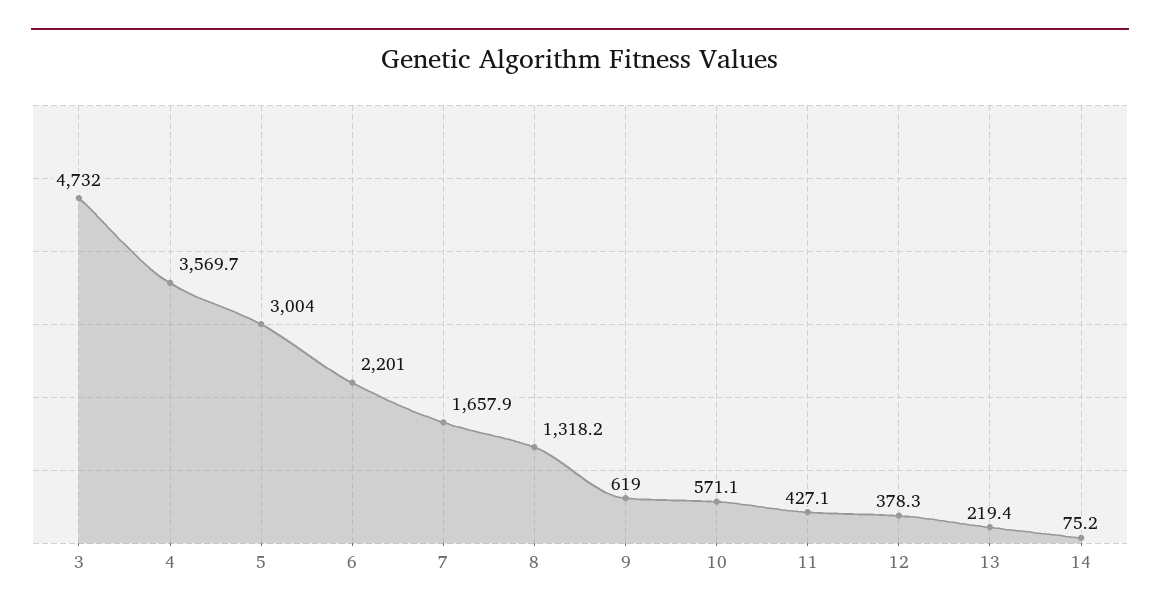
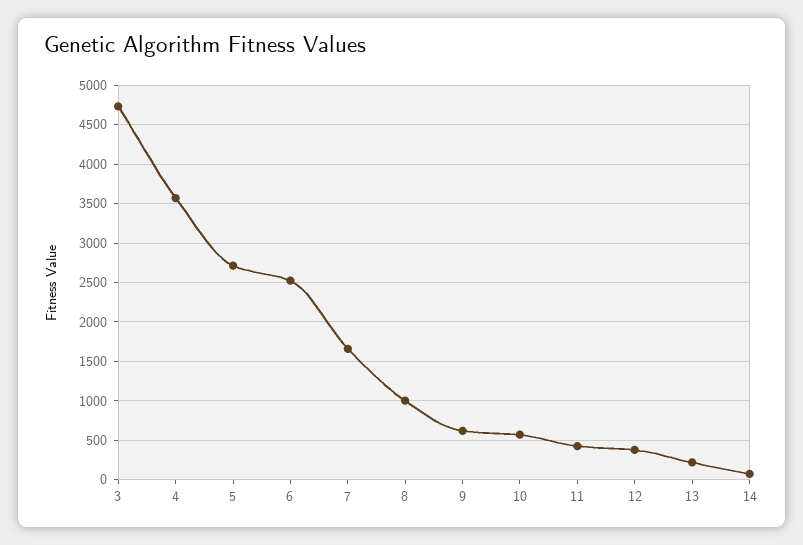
  {
    "3": 4732,
    "4": 3569.7,
-   "5": 3004,
+   "5": 2700,
-   "6": 2201,
+   "6": 2500,
    "7": 1657.9,
-   "8": 1318.2,
+   "8": 1000,
    "9": 619,
    "10": 571.1,
    "11": 427.1,
    "12": 378.3,
    "13": 219.4,
    "14": 75.2
  }

